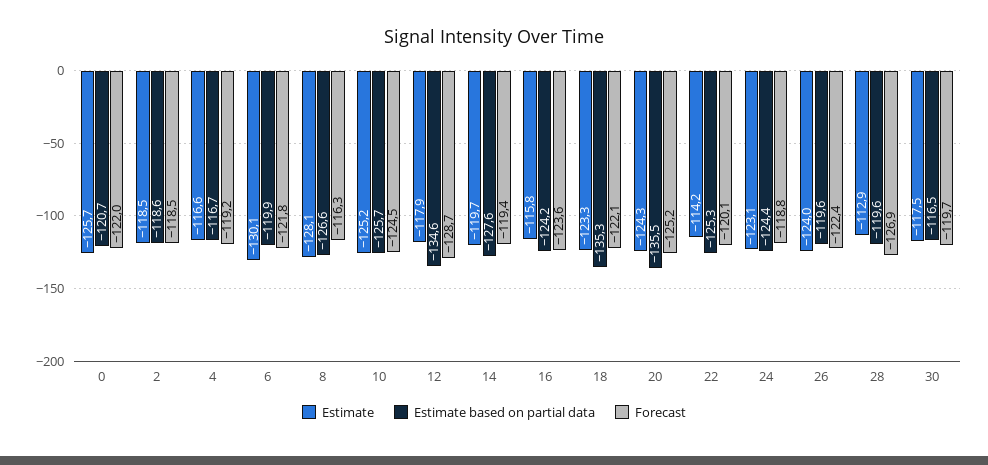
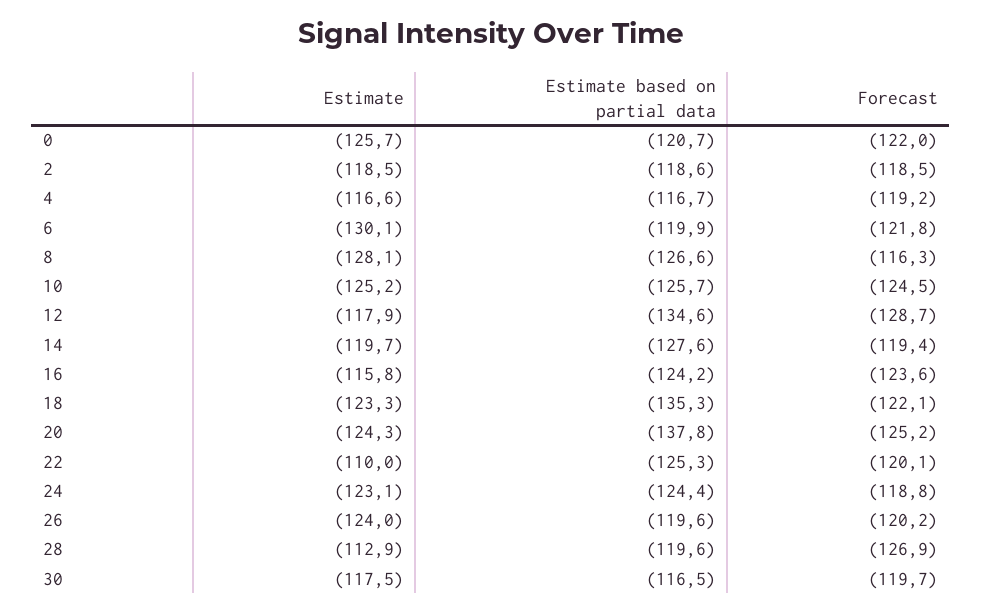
  {
    "Estimate": {
      "0": -125.7,
      "2": -118.5,
      "4": -116.6,
      "6": -130.1,
      "8": -128.1,
      "10": -125.2,
      "12": -117.9,
      "14": -119.7,
      "16": -115.8,
      "18": -123.3,
      "20": -124.3,
-     "22": -114.2,
+     "22": -110,
      "24": -123.1,
      "26": -124,
      "28": -112.9,
      "30": -117.5
    },
    "Estimate based on partial data": {
      "0": -120.7,
      "2": -118.6,
      "4": -116.7,
      "6": -119.9,
      "8": -126.6,
      "10": -125.7,
      "12": -134.6,
      "14": -127.6,
      "16": -124.2,
      "18": -135.3,
-     "20": -135.5,
+     "20": -137.8,
      "22": -125.3,
      "24": -124.4,
      "26": -119.6,
      "28": -119.6,
      "30": -116.5
    },
    "Forecast": {
      "0": -122,
      "2": -118.5,
      "4": -119.2,
      "6": -121.8,
      "8": -116.3,
      "10": -124.5,
      "12": -128.7,
      "14": -119.4,
      "16": -123.6,
      "18": -122.1,
      "20": -125.2,
      "22": -120.1,
      "24": -118.8,
-     "26": -122.4,
+     "26": -120.2,
      "28": -126.9,
      "30": -119.7
    }
  }

